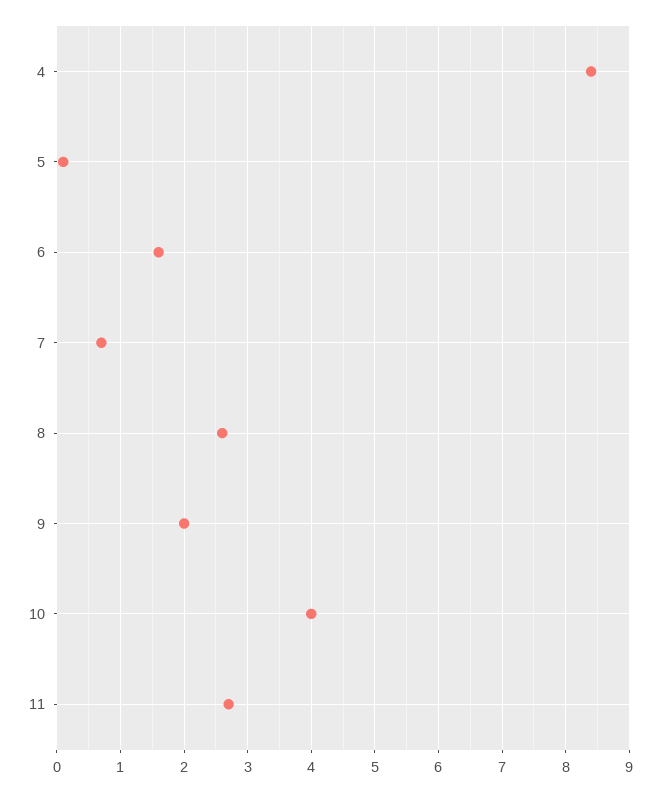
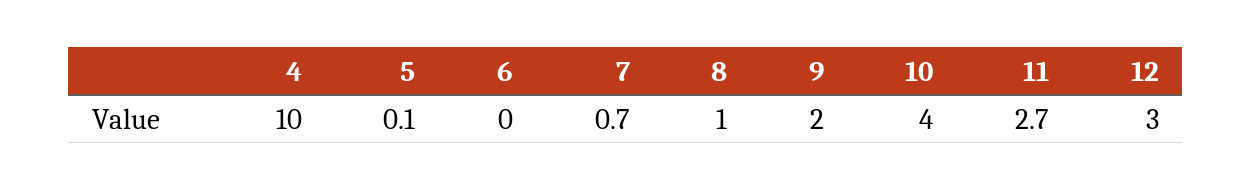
  {
-   "4": 8.4,
+   "4": 10,
    "5": 0.1,
-   "6": 1.6,
+   "6": 0,
    "7": 0.7,
-   "8": 2.6,
+   "8": 1,
    "9": 2,
    "10": 4,
-   "11": 2.7
+   "11": 2.7,
+   "12": 3
  }

